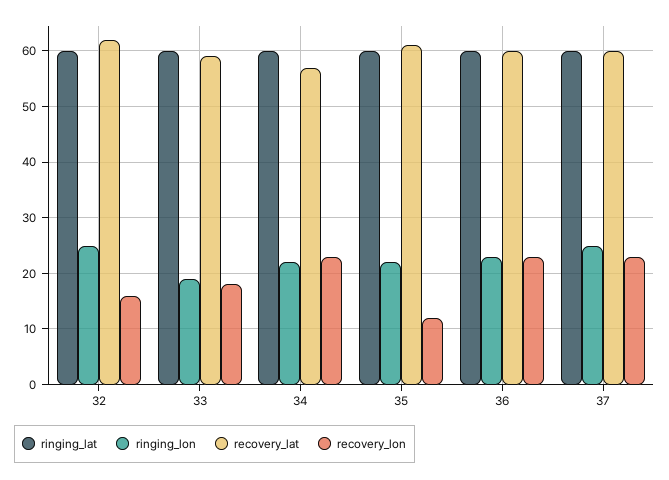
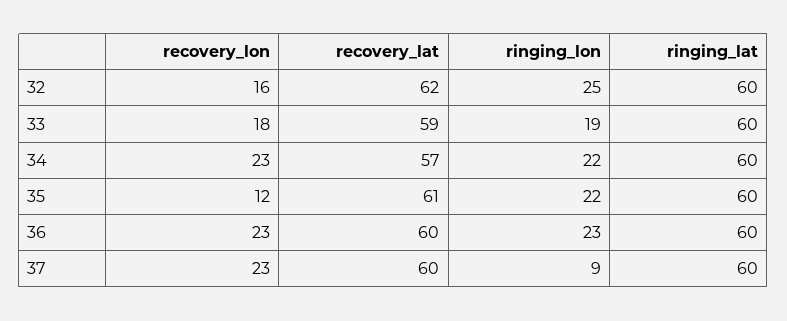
  {
    "ringing_lat": {
      "32": 60,
      "33": 60,
      "34": 60,
      "35": 60,
      "36": 60,
      "37": 60
    },
    "ringing_lon": {
      "32": 25,
      "33": 19,
      "34": 22,
      "35": 22,
      "36": 23,
-     "37": 25
+     "37": 9
    },
    "recovery_lat": {
      "32": 62,
      "33": 59,
      "34": 57,
      "35": 61,
      "36": 60,
      "37": 60
    },
    "recovery_lon": {
      "32": 16,
      "33": 18,
      "34": 23,
      "35": 12,
      "36": 23,
      "37": 23
    }
  }

